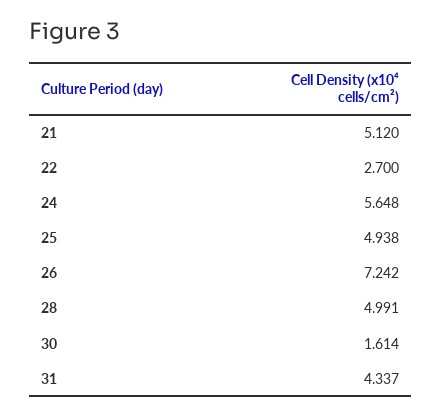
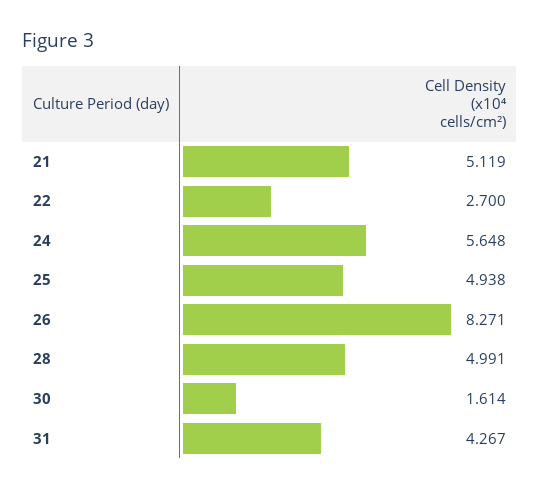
  {
-   "21": 5.12,
+   "21": 5.119,
    "22": 2.7,
    "24": 5.648,
    "25": 4.938,
-   "26": 7.242,
+   "26": 8.271,
    "28": 4.991,
    "30": 1.614,
-   "31": 4.337
+   "31": 4.267
  }

